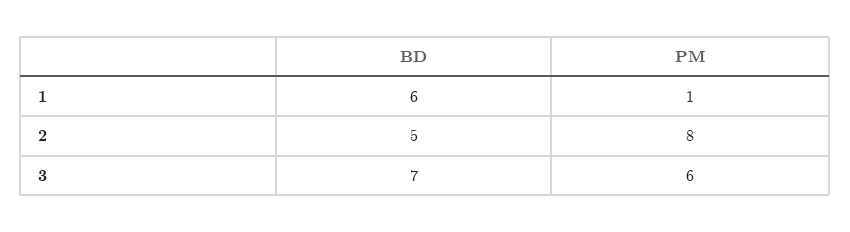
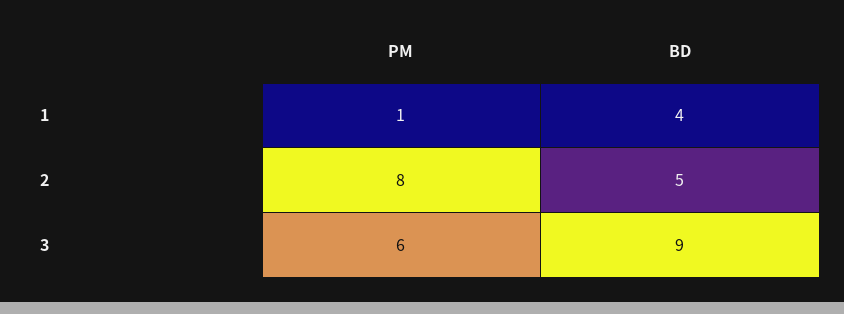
  {
    "BD": {
-     "1": 6,
+     "1": 4,
      "2": 5,
-     "3": 7
+     "3": 9
    },
    "PM": {
      "1": 1,
      "2": 8,
      "3": 6
    }
  }

